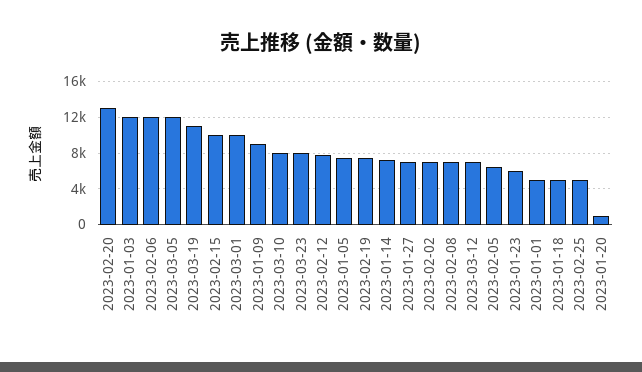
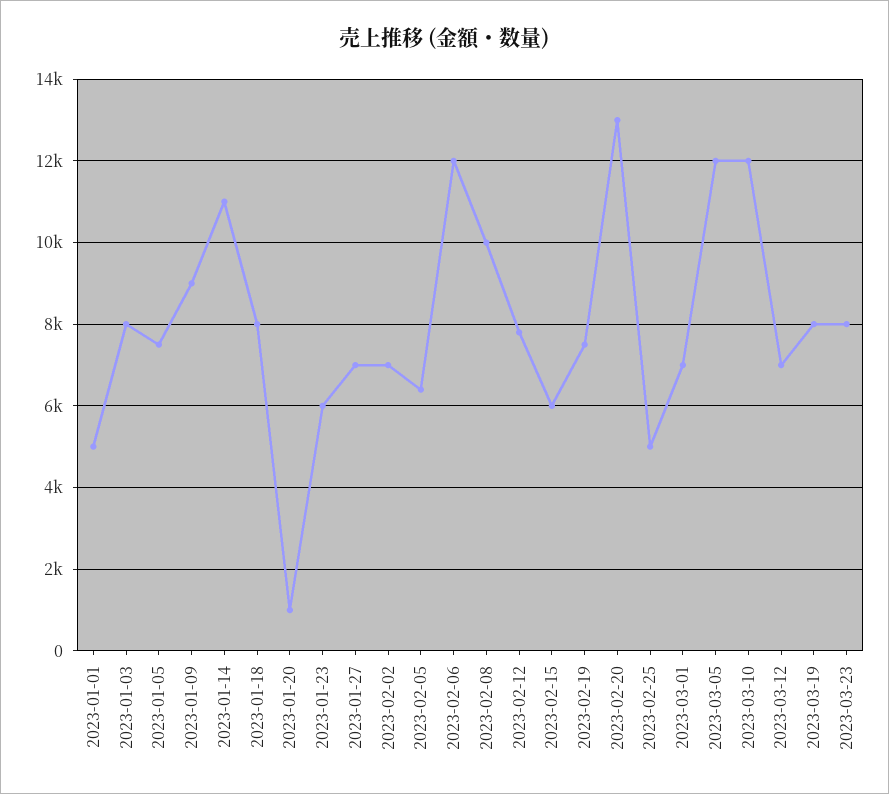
  {
    "2023-02-20": 13000,
-   "2023-01-03": 12000,
+   "2023-01-03": 8000,
    "2023-02-06": 12000,
    "2023-03-05": 12000,
-   "2023-03-19": 11000,
+   "2023-03-19": 8000,
-   "2023-02-15": 10000,
+   "2023-02-15": 6000,
-   "2023-03-01": 10000,
+   "2023-03-01": 7000,
    "2023-01-09": 9000,
-   "2023-03-10": 8000,
+   "2023-03-10": 12000,
    "2023-03-23": 8000,
    "2023-02-12": 7800,
    "2023-01-05": 7600,
    "2023-02-19": 7600,
-   "2023-01-14": 7000,
+   "2023-01-14": 11000,
    "2023-01-27": 7000,
    "2023-02-02": 7000,
-   "2023-02-08": 7000,
+   "2023-02-08": 10000,
    "2023-03-12": 7000,
    "2023-02-05": 6400,
    "2023-01-23": 6000,
    "2023-01-01": 5000,
-   "2023-01-18": 5000,
+   "2023-01-18": 8000,
    "2023-02-25": 5000,
    "2023-01-20": 1000
  }

